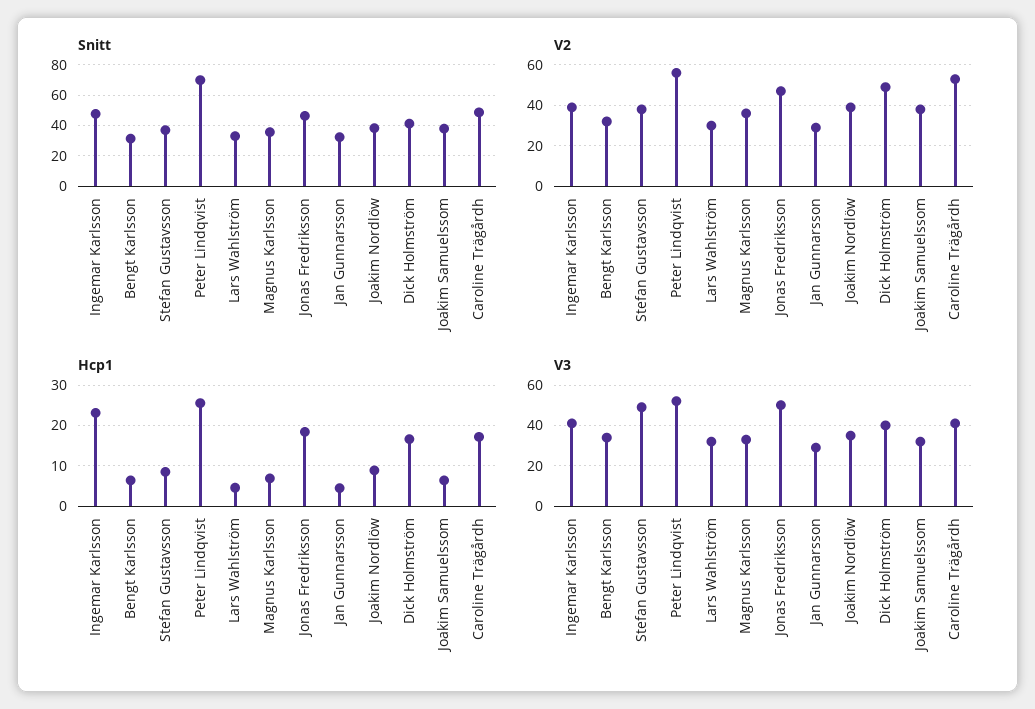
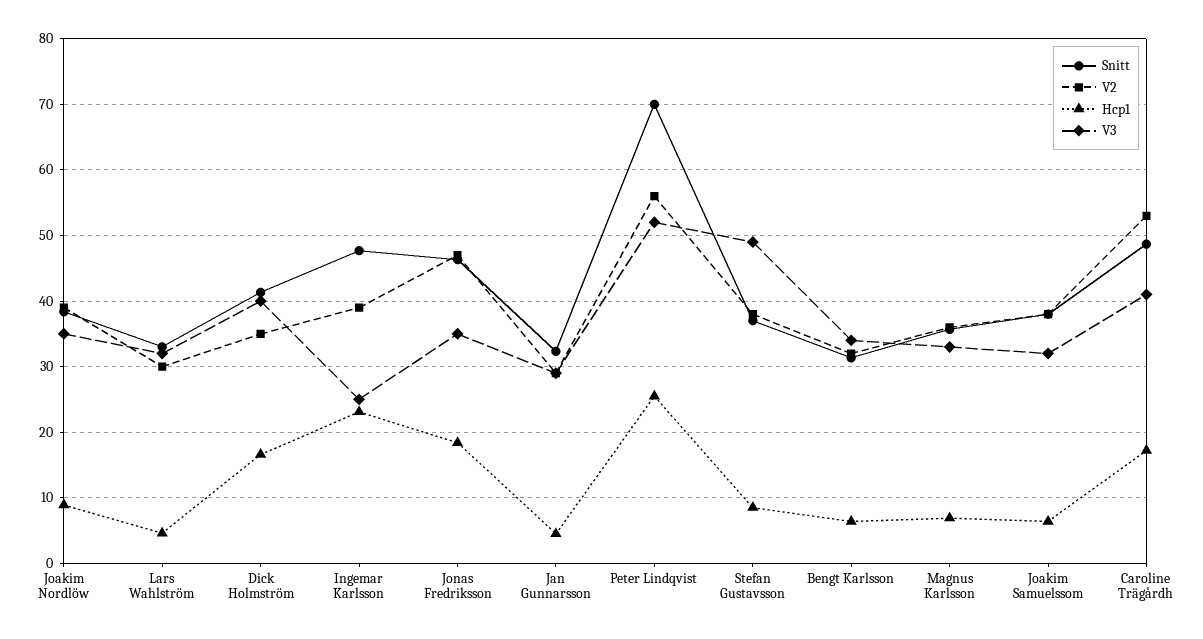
  {
    "Snitt": {
      "Ingemar Karlsson": 48,
      "Bengt Karlsson": 31,
      "Stefan Gustavsson": 37,
      "Peter Lindqvist": 70,
      "Lars Wahlström": 33,
      "Magnus Karlsson": 36,
      "Jonas Fredriksson": 46,
      "Jan Gunnarsson": 32,
      "Joakim Nordlöw": 38,
      "Dick Holmström": 41,
      "Joakim Samuelssom": 38,
      "Caroline Trägårdh": 49
    },
    "V2": {
      "Ingemar Karlsson": 39,
      "Bengt Karlsson": 32,
      "Stefan Gustavsson": 38,
      "Peter Lindqvist": 56,
      "Lars Wahlström": 30,
      "Magnus Karlsson": 36,
      "Jonas Fredriksson": 47,
      "Jan Gunnarsson": 29,
      "Joakim Nordlöw": 39,
-     "Dick Holmström": 50,
+     "Dick Holmström": 35,
      "Joakim Samuelssom": 38,
      "Caroline Trägårdh": 53
    },
    "Hcp1": {
      "Ingemar Karlsson": 23,
      "Bengt Karlsson": 6,
      "Stefan Gustavsson": 9,
      "Peter Lindqvist": 26,
      "Lars Wahlström": 5,
      "Magnus Karlsson": 7,
      "Jonas Fredriksson": 18,
      "Jan Gunnarsson": 5,
      "Joakim Nordlöw": 9,
      "Dick Holmström": 17,
      "Joakim Samuelssom": 6,
      "Caroline Trägårdh": 17
    },
    "V3": {
-     "Ingemar Karlsson": 40,
+     "Ingemar Karlsson": 25,
      "Bengt Karlsson": 34,
      "Stefan Gustavsson": 49,
      "Peter Lindqvist": 52,
      "Lars Wahlström": 32,
      "Magnus Karlsson": 33,
-     "Jonas Fredriksson": 50,
+     "Jonas Fredriksson": 35,
      "Jan Gunnarsson": 29,
      "Joakim Nordlöw": 35,
      "Dick Holmström": 40,
      "Joakim Samuelssom": 32,
      "Caroline Trägårdh": 41
    }
  }

